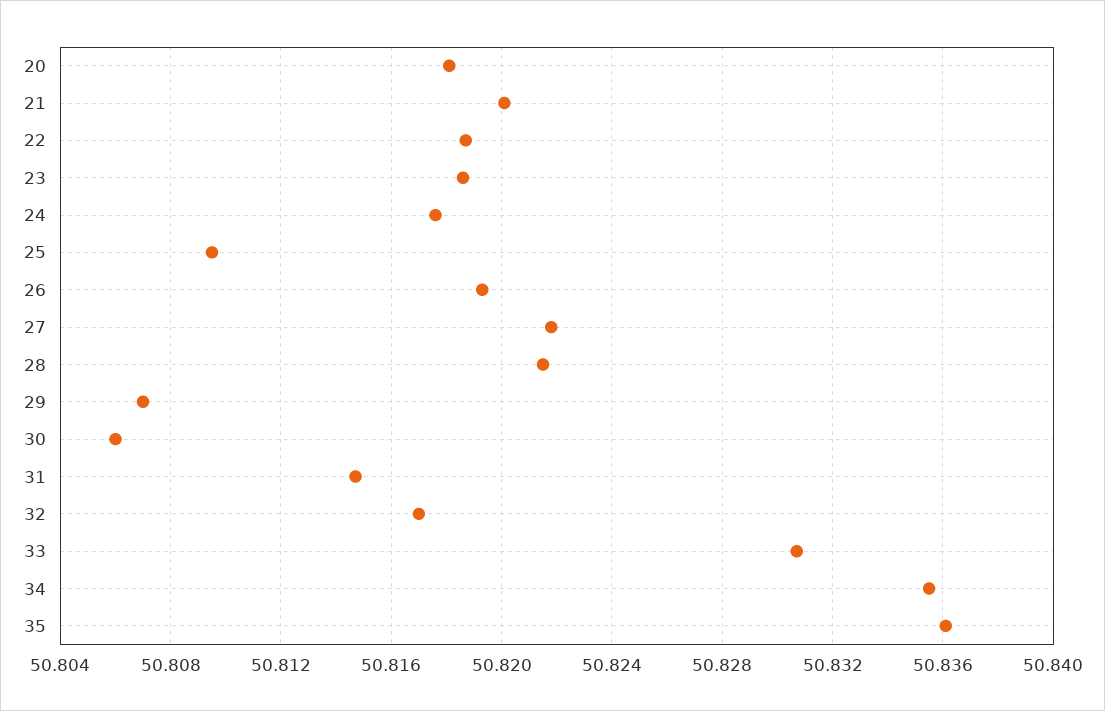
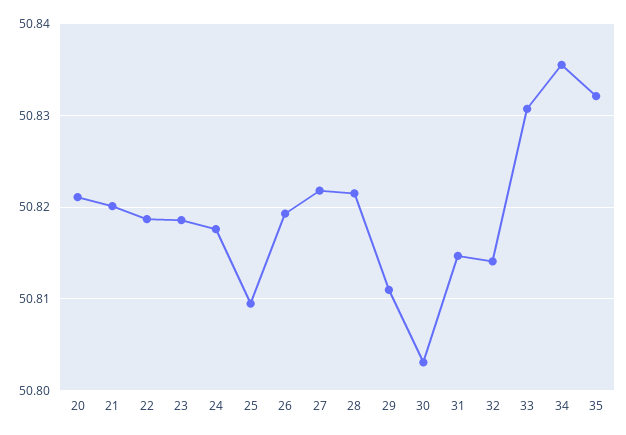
  {
-   "20": 50.818,
+   "20": 50.821,
    "21": 50.82,
    "22": 50.8185,
    "23": 50.8185,
    "24": 50.8175,
    "25": 50.8095,
    "26": 50.8195,
    "27": 50.822,
    "28": 50.8215,
-   "29": 50.807,
+   "29": 50.811,
-   "30": 50.806,
+   "30": 50.803,
    "31": 50.8145,
-   "32": 50.817,
+   "32": 50.814,
    "33": 50.8305,
    "34": 50.8355,
-   "35": 50.836
+   "35": 50.832
  }

